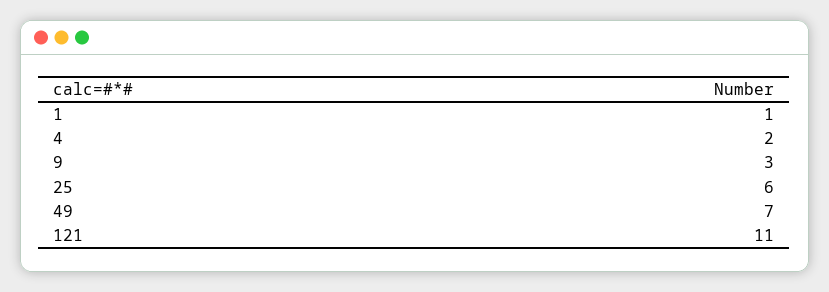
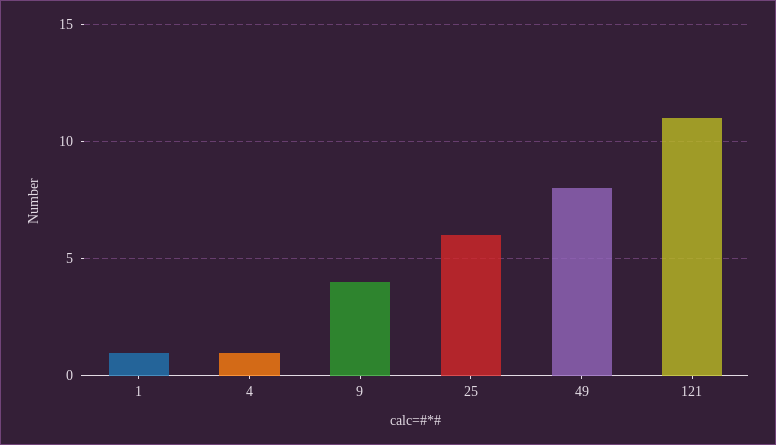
  {
    "1": 1,
-   "4": 2,
+   "4": 1,
-   "9": 3,
+   "9": 4,
    "25": 6,
-   "49": 7,
+   "49": 8,
    "121": 11
  }

